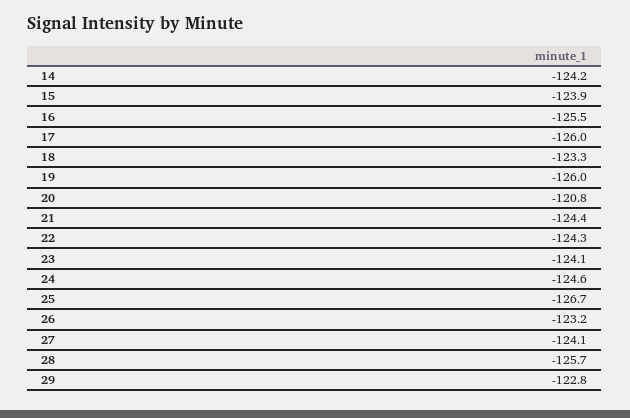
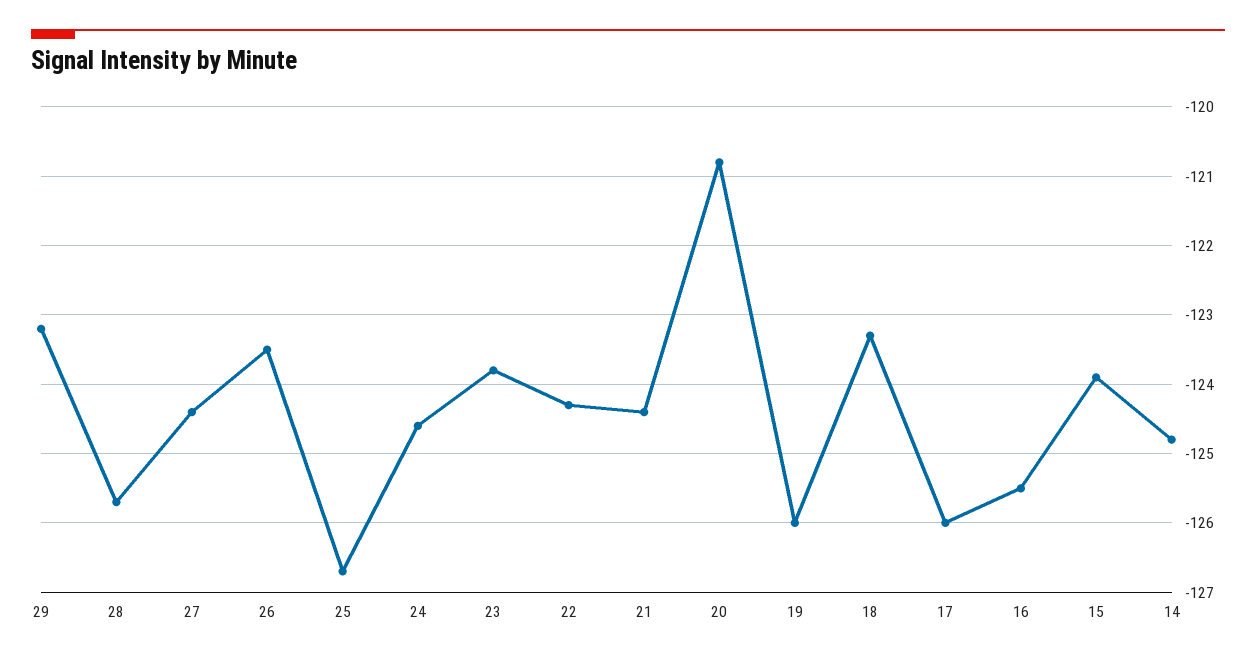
  {
-   "14": -124.2,
+   "14": -124.8,
    "15": -123.9,
    "16": -125.5,
    "17": -126,
    "18": -123.3,
    "19": -126,
    "20": -120.8,
    "21": -124.4,
    "22": -124.3,
-   "23": -124.1,
+   "23": -123.8,
    "24": -124.6,
    "25": -126.7,
-   "26": -123.2,
+   "26": -123.5,
-   "27": -124.1,
+   "27": -124.4,
    "28": -125.7,
-   "29": -122.8
+   "29": -123.2
  }

